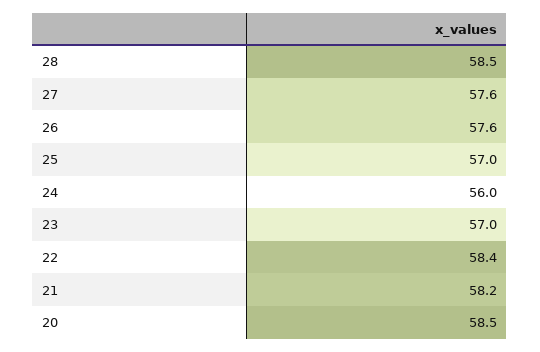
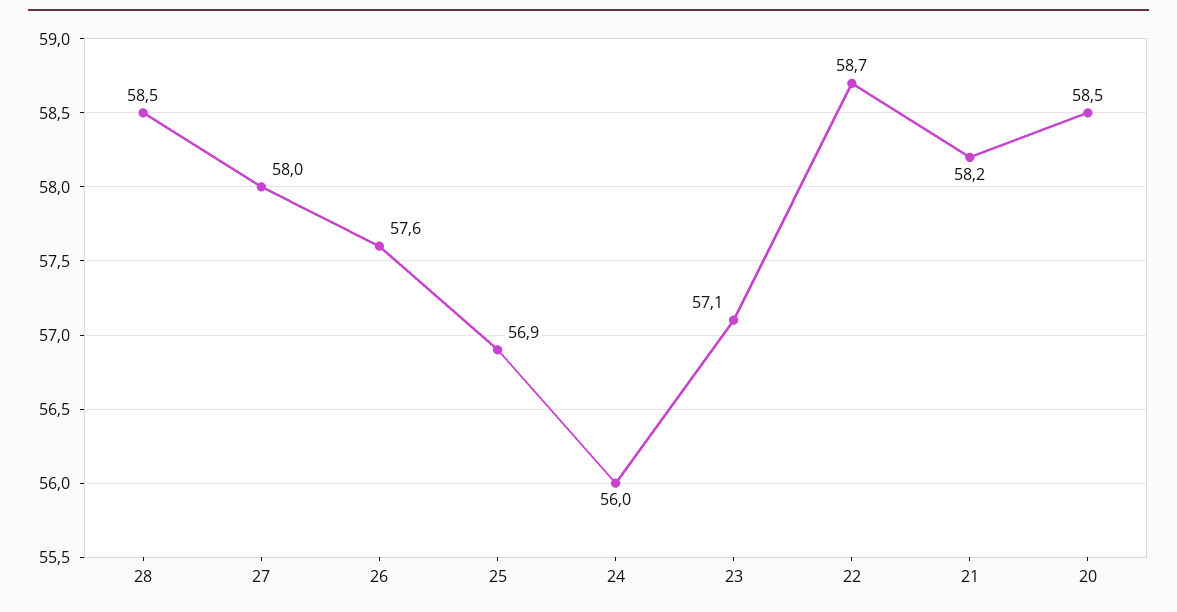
  {
    "28": 58.5,
-   "27": 57.6,
+   "27": 58,
    "26": 57.6,
-   "25": 57,
+   "25": 56.9,
    "24": 56,
-   "23": 57,
+   "23": 57.1,
-   "22": 58.4,
+   "22": 58.7,
    "21": 58.2,
    "20": 58.5
  }

